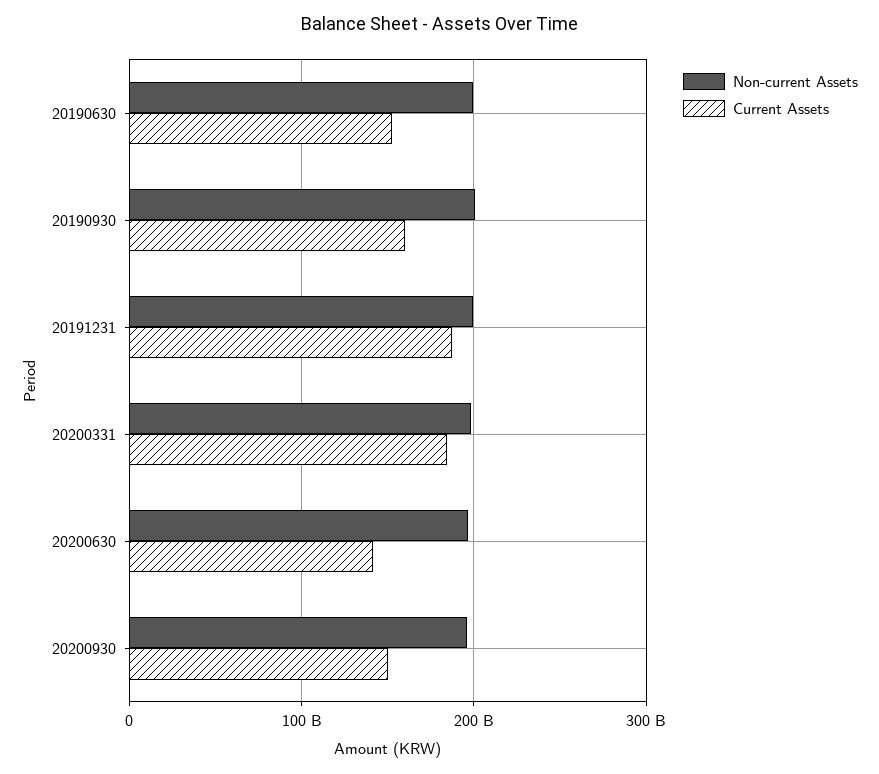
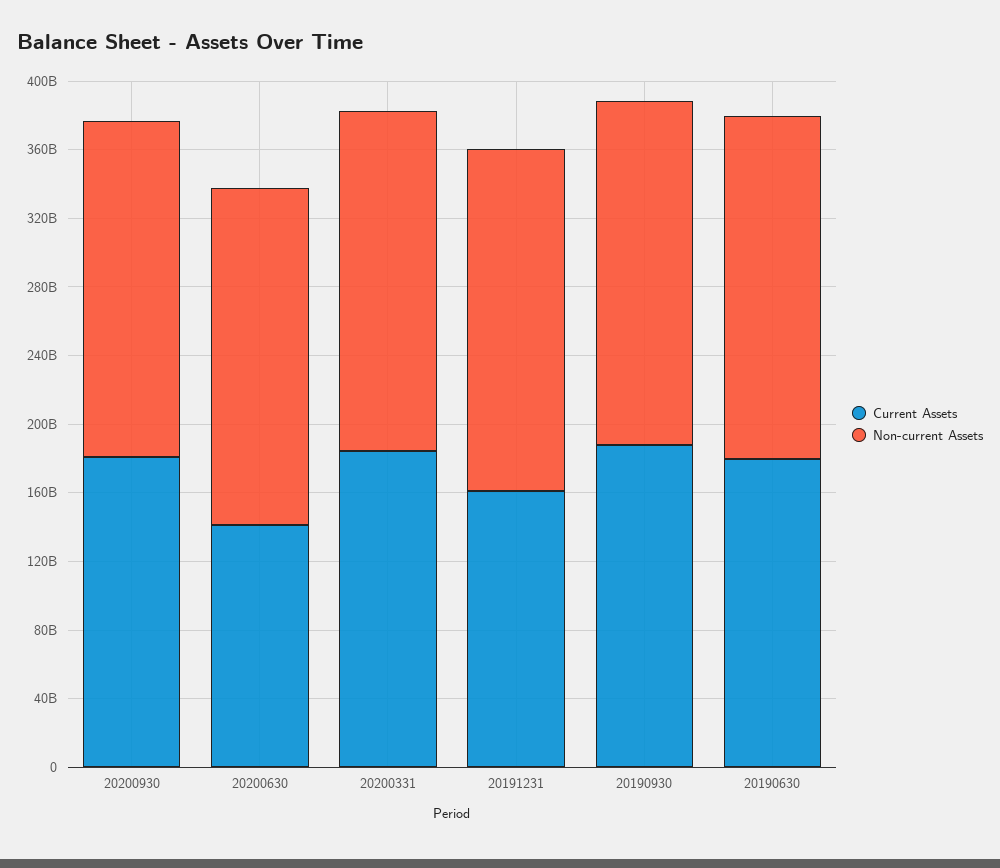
  {
    "Non-current Assets": {
      "20190630": 200000000000,
      "20190930": 200000000000,
      "20191231": 200000000000,
      "20200331": 200000000000,
      "20200630": 200000000000,
      "20200930": 200000000000
    },
    "Current Assets": {
-     "20190630": 150000000000,
+     "20190630": 180000000000,
-     "20190930": 160000000000,
+     "20190930": 190000000000,
-     "20191231": 190000000000,
+     "20191231": 160000000000,
      "20200331": 180000000000,
      "20200630": 140000000000,
-     "20200930": 150000000000
+     "20200930": 180000000000
    }
  }

